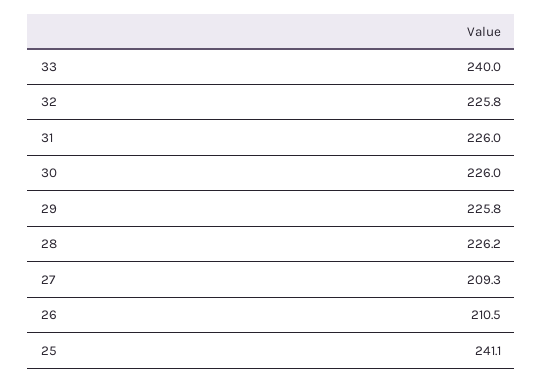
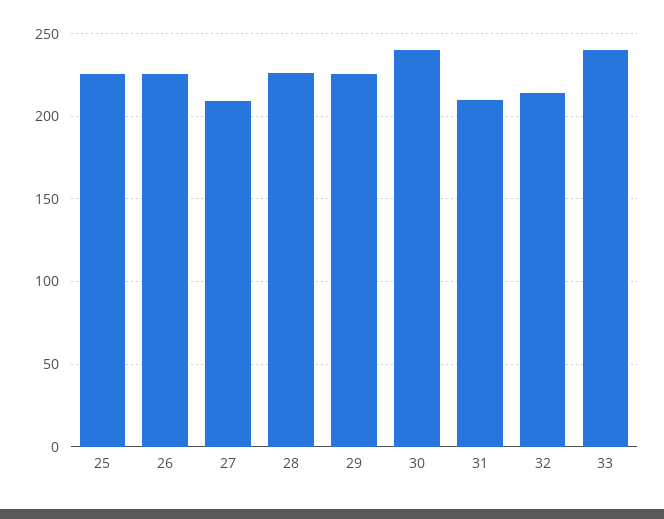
  {
    "33": 240,
-   "32": 225.8,
+   "32": 215,
-   "31": 226,
+   "31": 210,
-   "30": 226,
+   "30": 240,
    "29": 225.8,
    "28": 226.2,
    "27": 209.3,
-   "26": 210.5,
+   "26": 225,
-   "25": 241.1
+   "25": 225
  }

